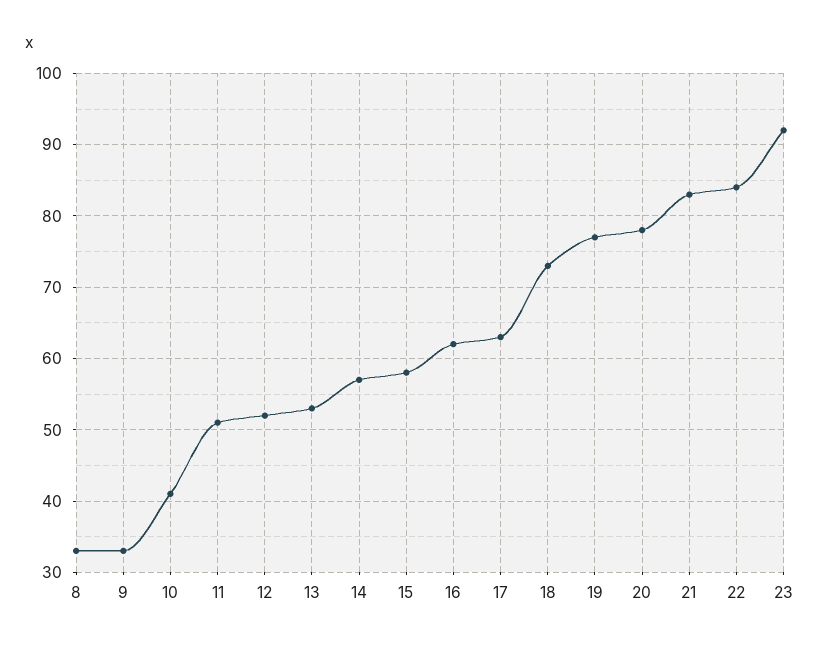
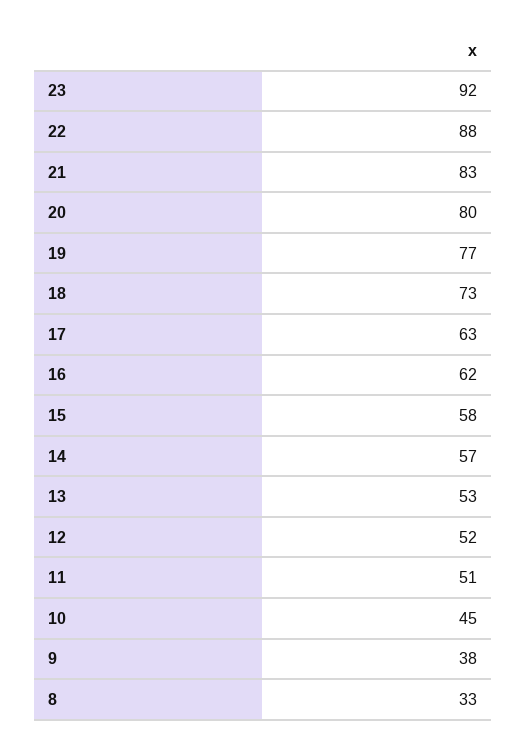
  {
    "8": 33,
-   "9": 33,
+   "9": 38,
-   "10": 41,
+   "10": 45,
    "11": 51,
    "12": 52,
    "13": 53,
    "14": 57,
    "15": 58,
    "16": 62,
    "17": 63,
    "18": 73,
    "19": 77,
-   "20": 78,
+   "20": 80,
    "21": 83,
-   "22": 84,
+   "22": 88,
    "23": 92
  }

